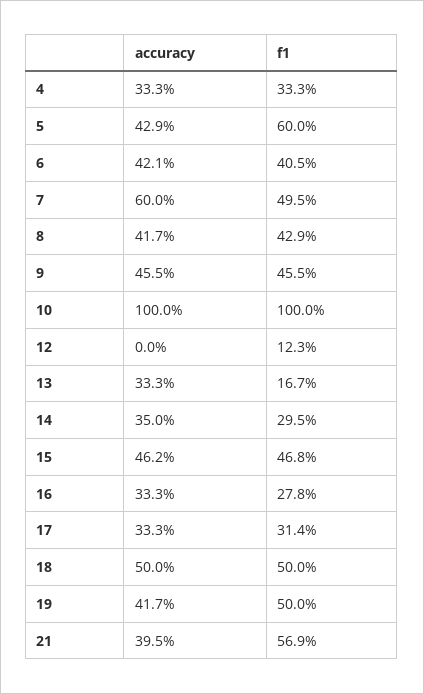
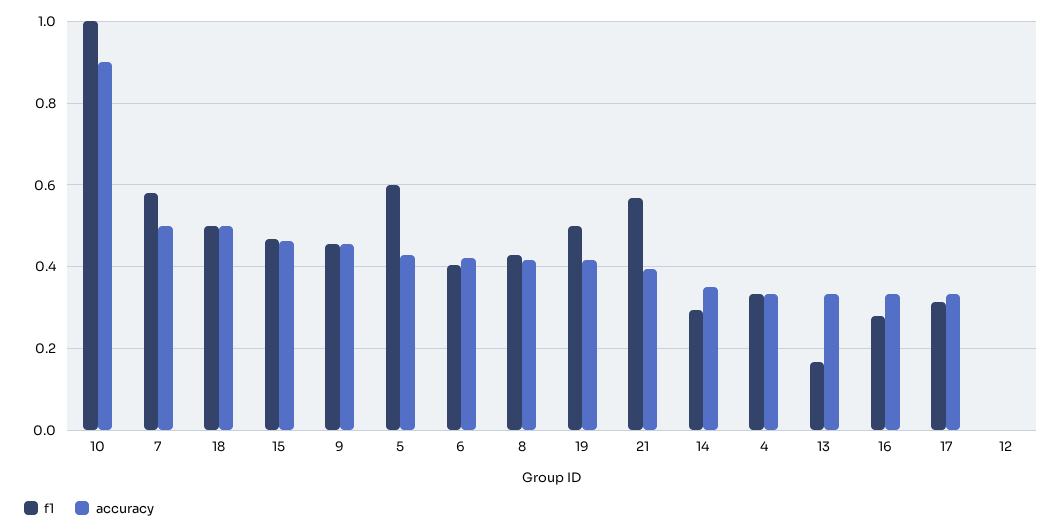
  {
    "accuracy": {
      "4": 0.333,
      "5": 0.429,
      "6": 0.421,
-     "7": 0.6,
+     "7": 0.5,
      "8": 0.417,
      "9": 0.455,
-     "10": 1,
+     "10": 0.9,
      "12": 0,
      "13": 0.333,
      "14": 0.35,
      "15": 0.462,
      "16": 0.333,
      "17": 0.333,
      "18": 0.5,
      "19": 0.417,
      "21": 0.395
    },
    "f1": {
      "4": 0.333,
      "5": 0.6,
      "6": 0.405,
-     "7": 0.495,
+     "7": 0.58,
      "8": 0.429,
      "9": 0.455,
      "10": 1,
-     "12": 0.123,
+     "12": 0,
      "13": 0.167,
      "14": 0.295,
      "15": 0.468,
      "16": 0.278,
      "17": 0.314,
      "18": 0.5,
      "19": 0.5,
      "21": 0.569
    }
  }

